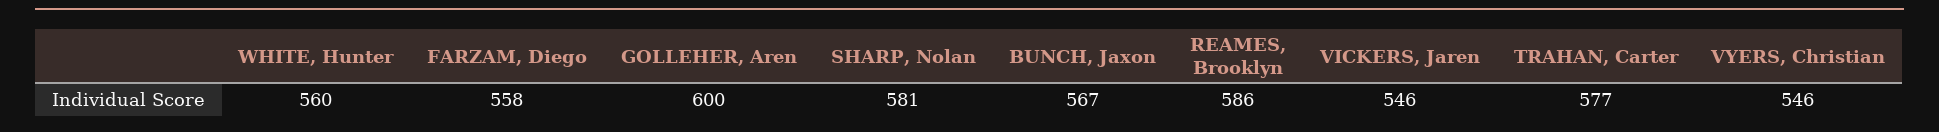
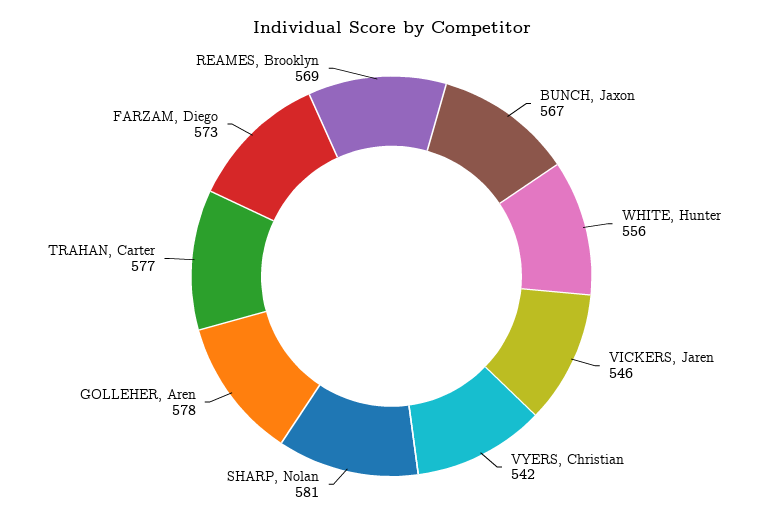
  {
-   "WHITE, Hunter": 560,
+   "WHITE, Hunter": 556,
-   "FARZAM, Diego": 558,
+   "FARZAM, Diego": 573,
-   "GOLLEHER, Aren": 600,
+   "GOLLEHER, Aren": 578,
    "SHARP, Nolan": 581,
    "BUNCH, Jaxon": 567,
-   "REAMES, Brooklyn": 586,
+   "REAMES, Brooklyn": 569,
    "VICKERS, Jaren": 546,
    "TRAHAN, Carter": 577,
-   "VYERS, Christian": 546
+   "VYERS, Christian": 542
  }

